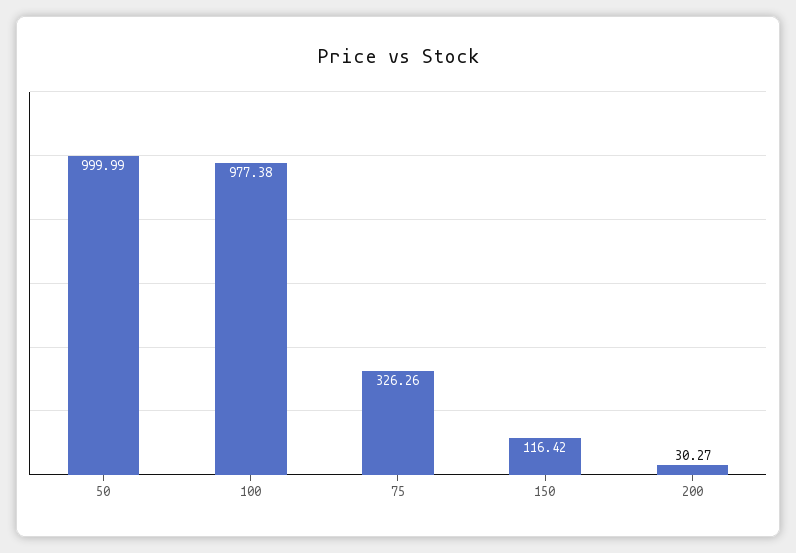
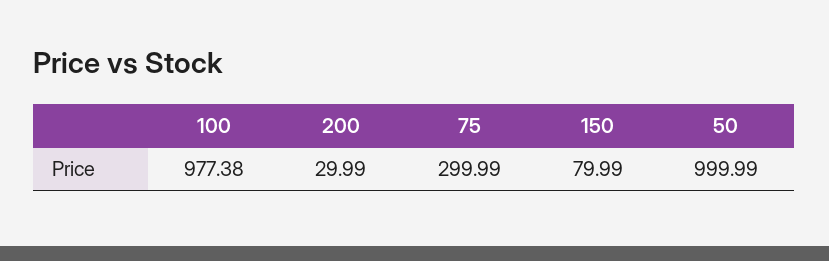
  {
    "50": 999.99,
    "100": 977.38,
-   "75": 326.26,
+   "75": 299.99,
-   "150": 116.42,
+   "150": 79.99,
-   "200": 30.27
+   "200": 29.99
  }

